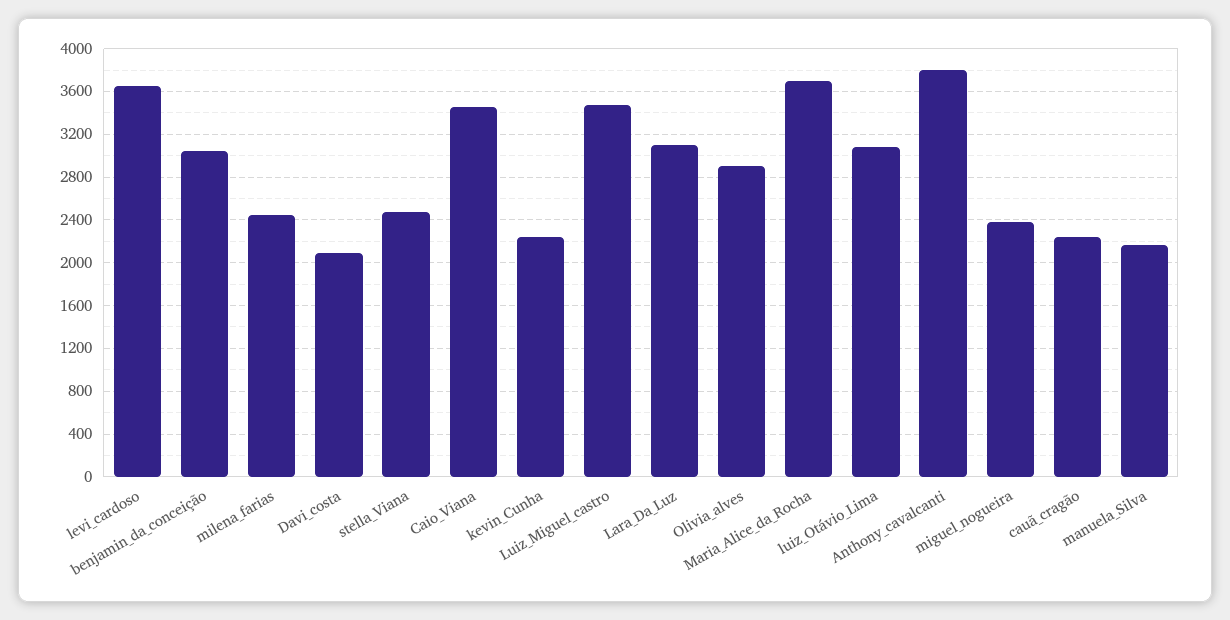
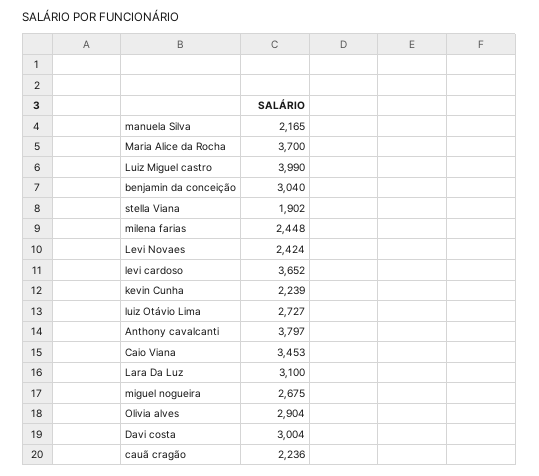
  {
    "levi_cardoso": 3652,
    "benjamin_da_conceição": 3040,
    "milena_farias": 2448,
-   "Davi_costa": 2100,
+   "Davi_costa": 3004,
-   "stella_Viana": 2500,
+   "stella_Viana": 1902,
    "Caio_Viana": 3453,
    "kevin_Cunha": 2239,
-   "Luiz_Miguel_castro": 3500,
+   "Luiz_Miguel_castro": 3990,
    "Lara_Da_Luz": 3100,
    "Olivia_alves": 2904,
    "Maria_Alice_da_Rocha": 3700,
-   "luiz_Otávio_Lima": 3100,
+   "luiz_Otávio_Lima": 2727,
    "Anthony_cavalcanti": 3797,
-   "miguel_nogueira": 2400,
+   "miguel_nogueira": 2675,
    "cauã_cragão": 2236,
-   "manuela_Silva": 2165
+   "manuela_Silva": 2165,
+   "Levi Novaes": 2424
  }

